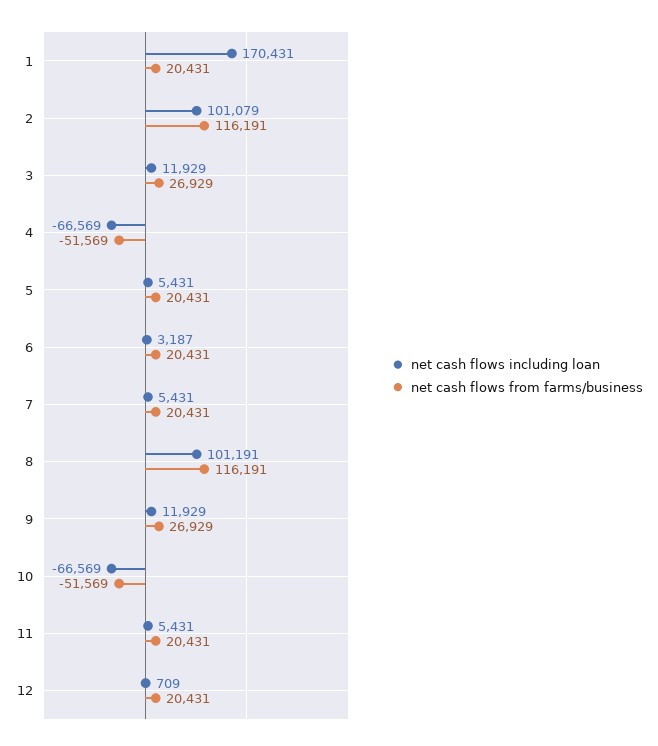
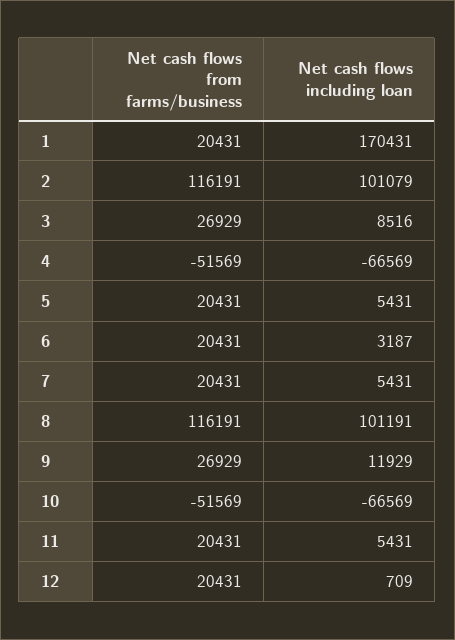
  {
    "net cash flows including loan": {
      "1": 170431,
      "2": 101079,
-     "3": 11929,
+     "3": 8516,
      "4": -66569,
      "5": 5431,
      "6": 3187,
      "7": 5431,
      "8": 101191,
      "9": 11929,
      "10": -66569,
      "11": 5431,
      "12": 709
    },
    "net cash flows from farms/business": {
      "1": 20431,
      "2": 116191,
      "3": 26929,
      "4": -51569,
      "5": 20431,
      "6": 20431,
      "7": 20431,
      "8": 116191,
      "9": 26929,
      "10": -51569,
      "11": 20431,
      "12": 20431
    }
  }

